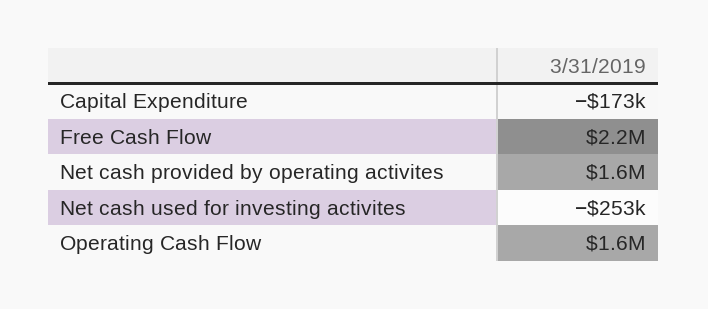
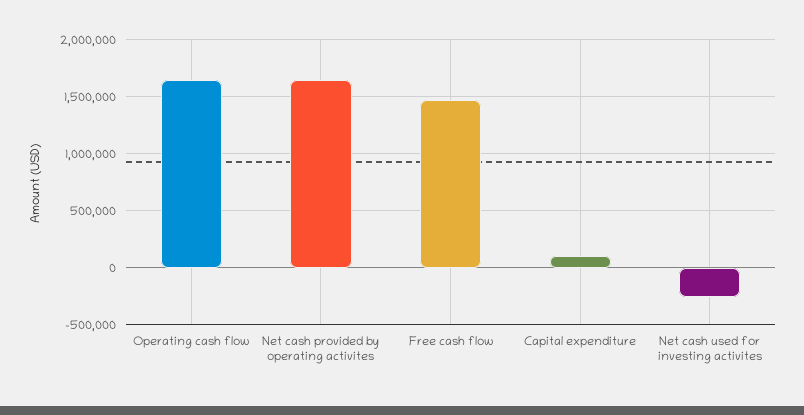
  {
-   "Capital Expenditure": -173000,
+   "Capital Expenditure": 100000,
-   "Free Cash Flow": 2200000,
+   "Free Cash Flow": 1500000,
    "Net cash provided by operating activites": 1600000,
    "Net cash used for investing activites": -253000,
    "Operating Cash Flow": 1600000
  }

